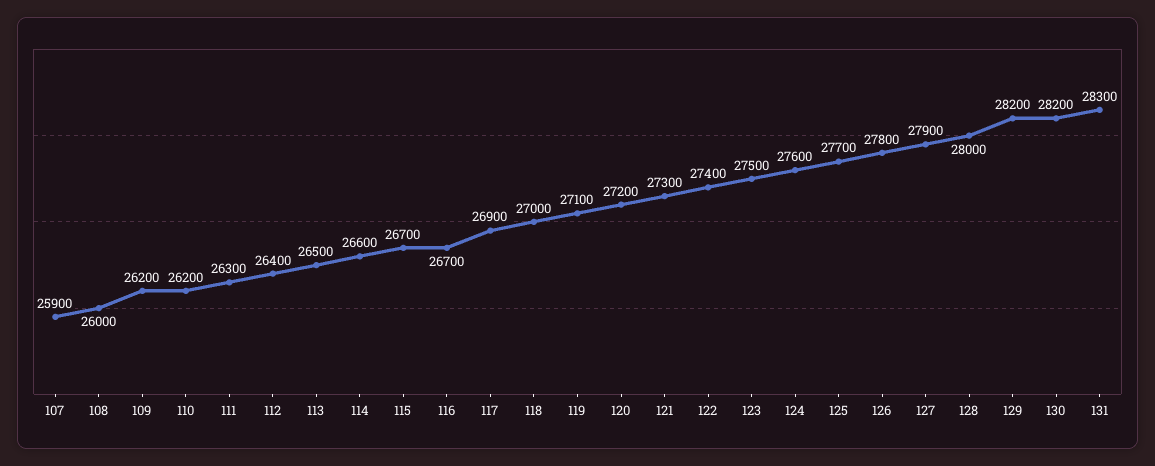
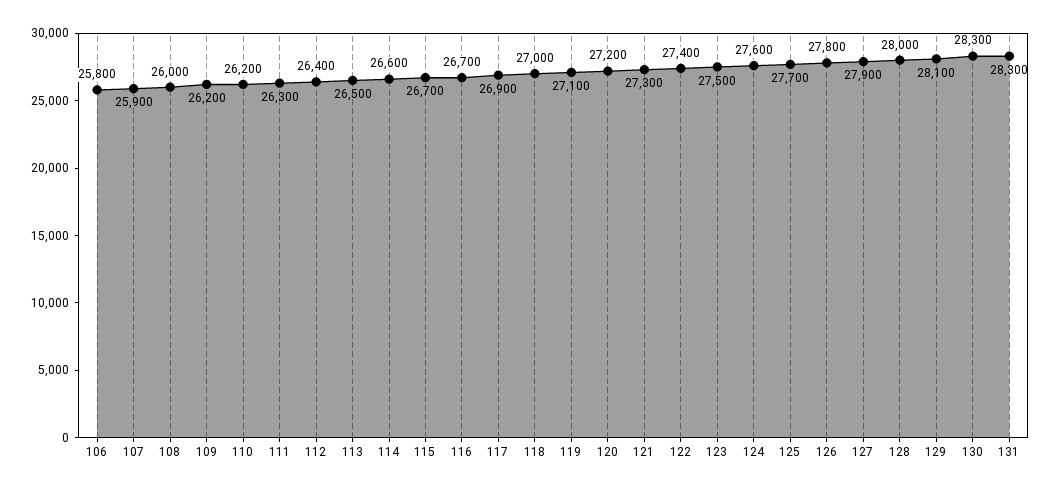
  {
    "107": 25900,
    "108": 26000,
    "109": 26200,
    "110": 26200,
    "111": 26300,
    "112": 26400,
    "113": 26500,
    "114": 26600,
    "115": 26700,
    "116": 26700,
    "117": 26900,
    "118": 27000,
    "119": 27100,
    "120": 27200,
    "121": 27300,
    "122": 27400,
    "123": 27500,
    "124": 27600,
    "125": 27700,
    "126": 27800,
    "127": 27900,
    "128": 28000,
-   "129": 28200,
+   "129": 28100,
-   "130": 28200,
+   "130": 28300,
-   "131": 28300
+   "131": 28300,
+   "106": 25800
  }

